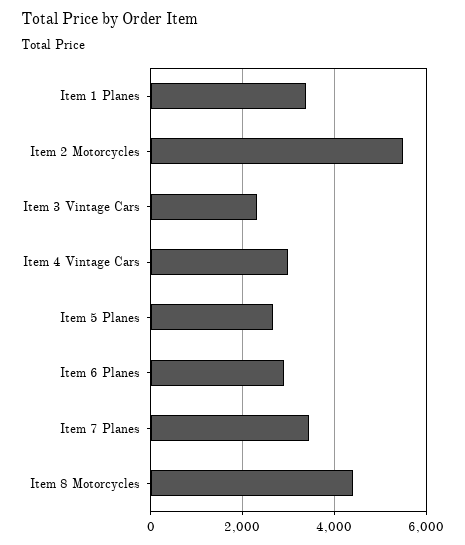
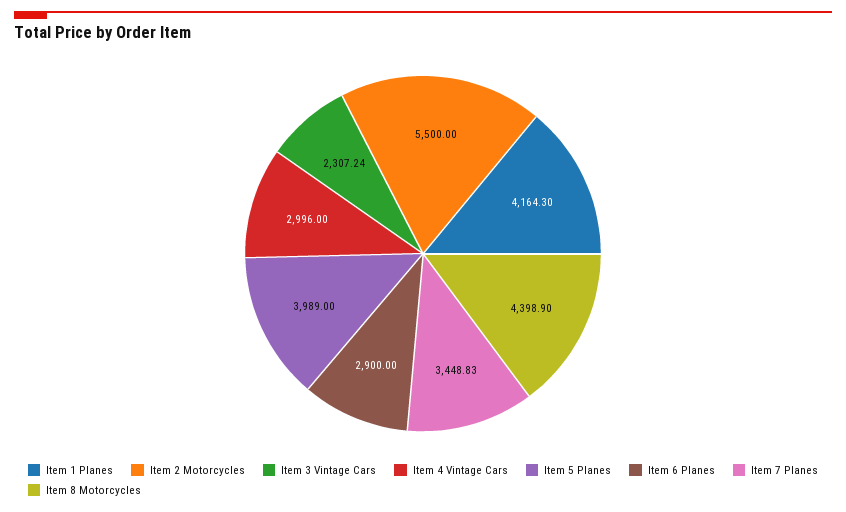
  {
-   "Item 1 Planes": 3400,
+   "Item 1 Planes": 4164.3,
    "Item 2 Motorcycles": 5500,
    "Item 3 Vintage Cars": 2307.24,
    "Item 4 Vintage Cars": 2996,
-   "Item 5 Planes": 2600,
+   "Item 5 Planes": 3989,
    "Item 6 Planes": 2900,
    "Item 7 Planes": 3448.83,
    "Item 8 Motorcycles": 4398.9
  }

